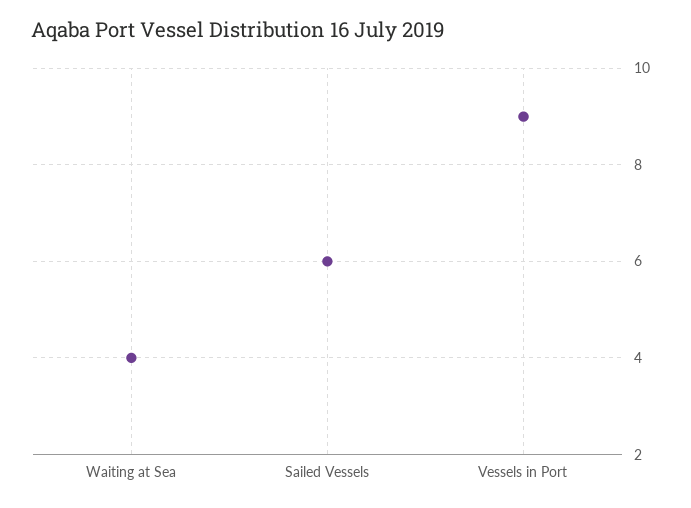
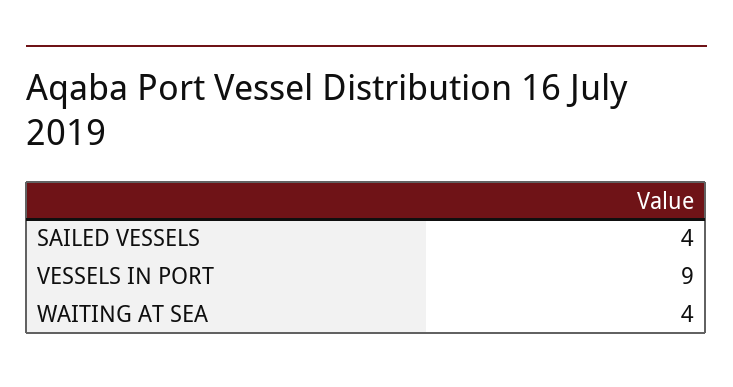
  {
    "Waiting at Sea": 4,
-   "Sailed Vessels": 6,
+   "Sailed Vessels": 4,
    "Vessels in Port": 9
  }

